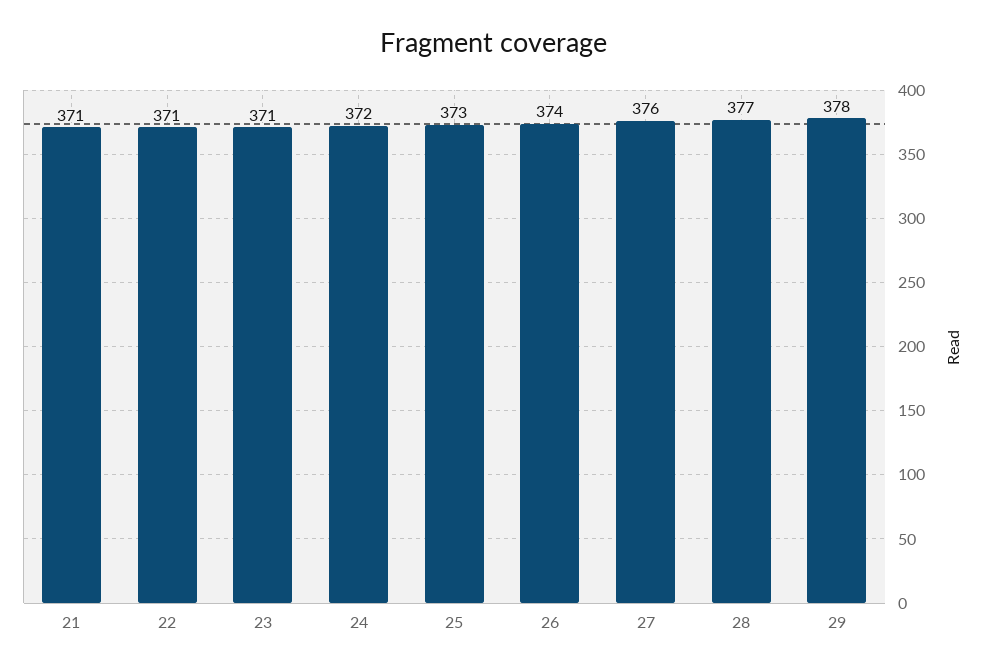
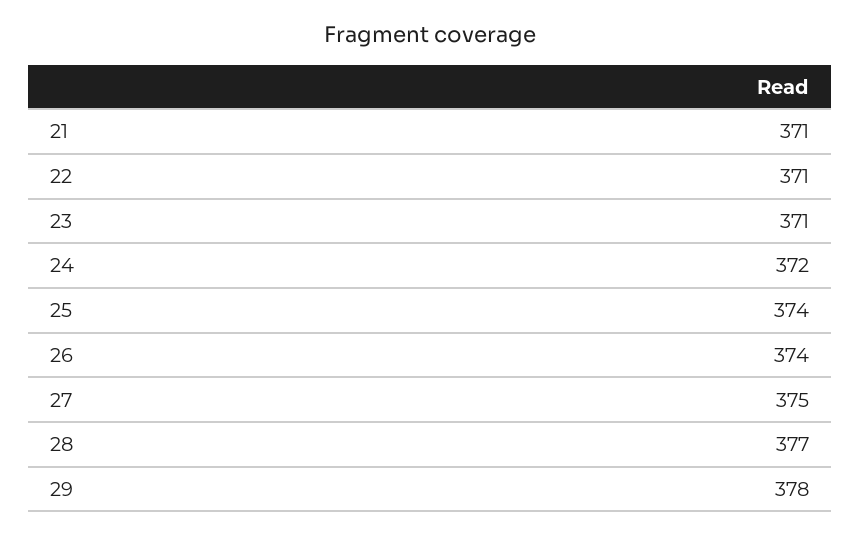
  {
    "21": 371,
    "22": 371,
    "23": 371,
    "24": 372,
-   "25": 373,
+   "25": 374,
    "26": 374,
-   "27": 376,
+   "27": 375,
    "28": 377,
    "29": 378
  }

